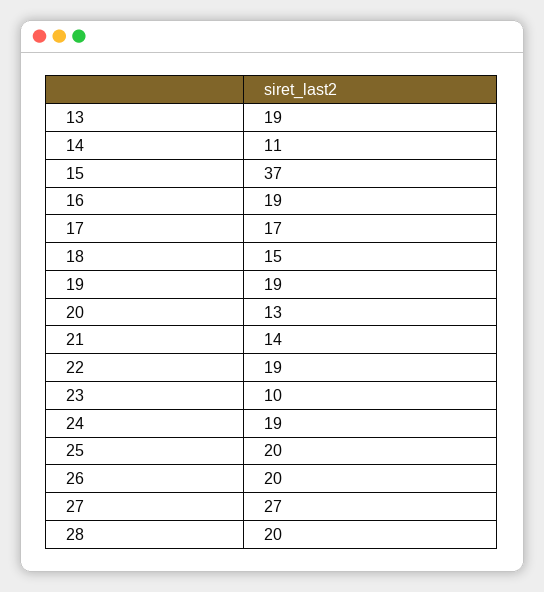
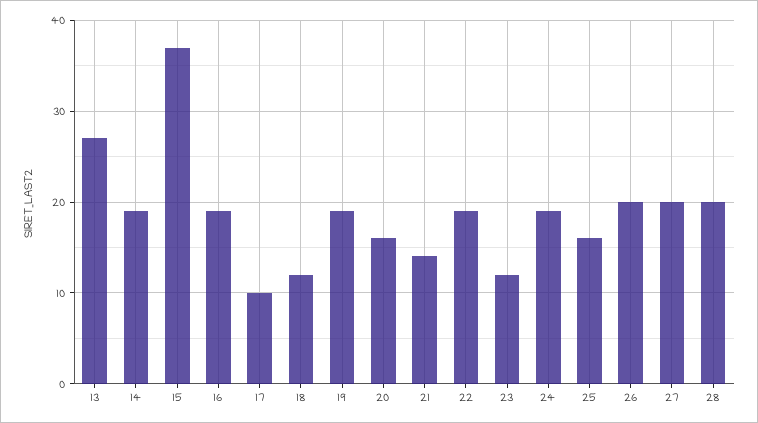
  {
-   "13": 19,
+   "13": 27,
-   "14": 11,
+   "14": 19,
    "15": 37,
    "16": 19,
-   "17": 17,
+   "17": 10,
-   "18": 15,
+   "18": 12,
    "19": 19,
-   "20": 13,
+   "20": 16,
    "21": 14,
    "22": 19,
-   "23": 10,
+   "23": 12,
    "24": 19,
-   "25": 20,
+   "25": 16,
    "26": 20,
-   "27": 27,
+   "27": 20,
    "28": 20
  }

